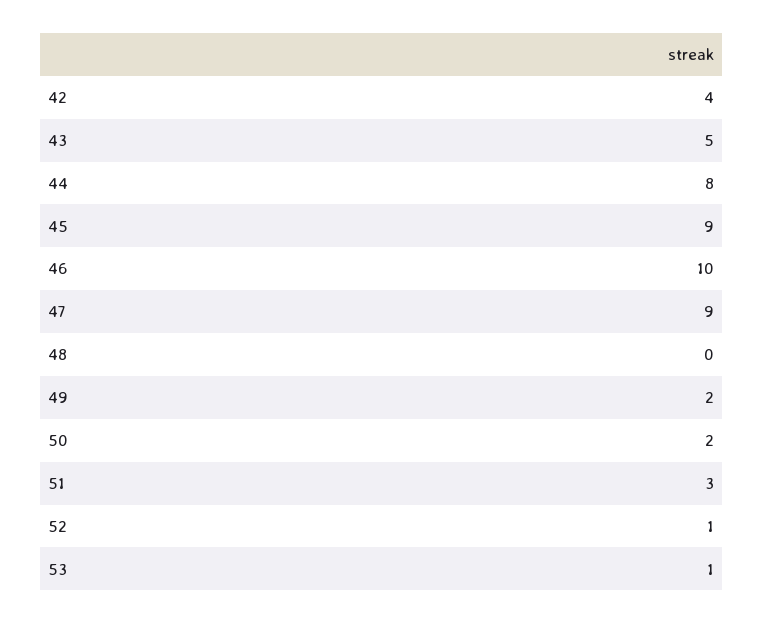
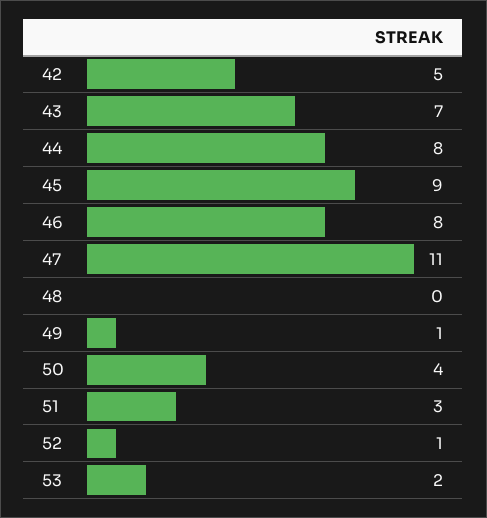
  {
-   "42": 4,
+   "42": 5,
-   "43": 5,
+   "43": 7,
    "44": 8,
    "45": 9,
-   "46": 10,
+   "46": 8,
-   "47": 9,
+   "47": 11,
    "48": 0,
-   "49": 2,
+   "49": 1,
-   "50": 2,
+   "50": 4,
    "51": 3,
    "52": 1,
-   "53": 1
+   "53": 2
  }

